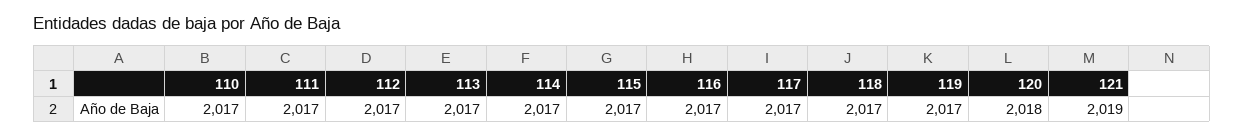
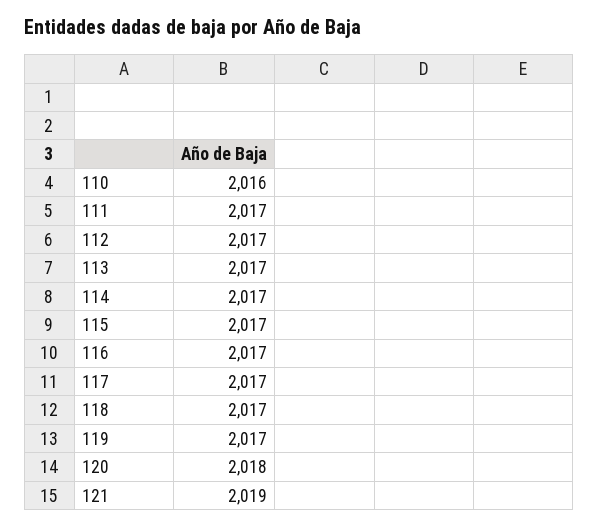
  {
-   "110": 2017,
+   "110": 2016,
    "111": 2017,
    "112": 2017,
    "113": 2017,
    "114": 2017,
    "115": 2017,
    "116": 2017,
    "117": 2017,
    "118": 2017,
    "119": 2017,
    "120": 2018,
    "121": 2019
  }

